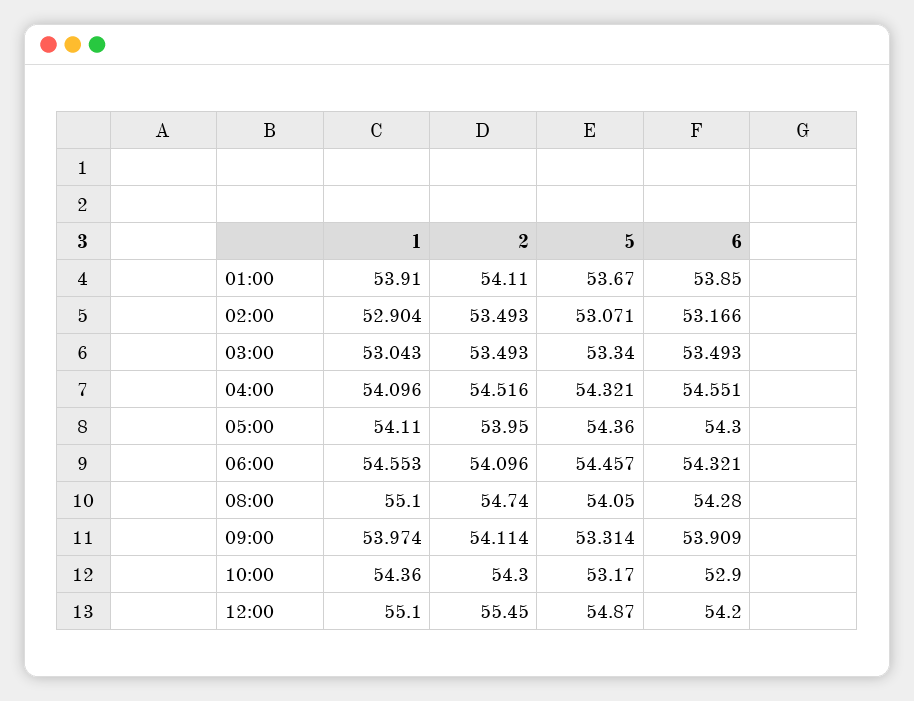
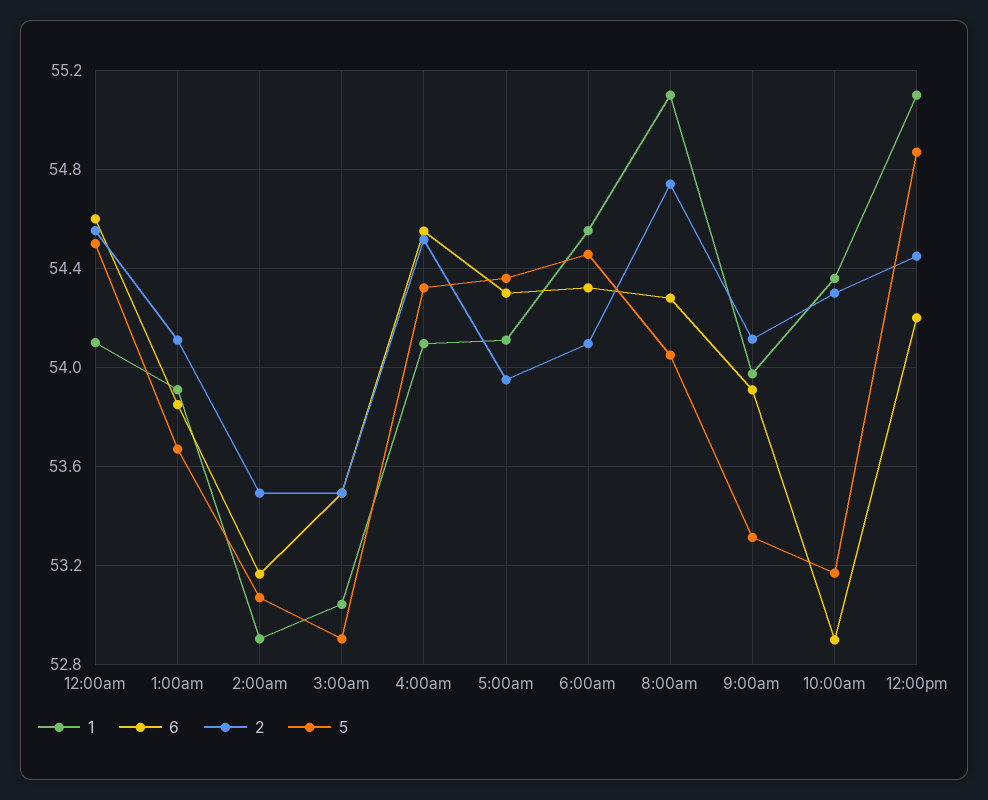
  {
    "1": {
      "01:00": 53.91,
      "02:00": 52.904,
      "03:00": 53.043,
      "04:00": 54.096,
      "05:00": 54.11,
      "06:00": 54.553,
      "08:00": 55.1,
      "09:00": 53.974,
      "10:00": 54.36,
-     "12:00": 55.1
+     "12:00": 55.1,
+     "12:00am": 54.1
    },
    "2": {
      "01:00": 54.11,
      "02:00": 53.493,
      "03:00": 53.493,
      "04:00": 54.516,
      "05:00": 53.95,
      "06:00": 54.096,
      "08:00": 54.74,
      "09:00": 54.114,
      "10:00": 54.3,
-     "12:00": 55.45
+     "12:00": 54.45,
+     "12:00am": 54.55
    },
    "5": {
      "01:00": 53.67,
      "02:00": 53.071,
-     "03:00": 53.34,
+     "03:00": 52.9,
      "04:00": 54.321,
      "05:00": 54.36,
      "06:00": 54.457,
      "08:00": 54.05,
      "09:00": 53.314,
      "10:00": 53.17,
-     "12:00": 54.87
+     "12:00": 54.87,
+     "12:00am": 54.5
    },
    "6": {
      "01:00": 53.85,
      "02:00": 53.166,
      "03:00": 53.493,
      "04:00": 54.551,
      "05:00": 54.3,
      "06:00": 54.321,
      "08:00": 54.28,
      "09:00": 53.909,
      "10:00": 52.9,
-     "12:00": 54.2
+     "12:00": 54.2,
+     "12:00am": 54.6
    }
  }

